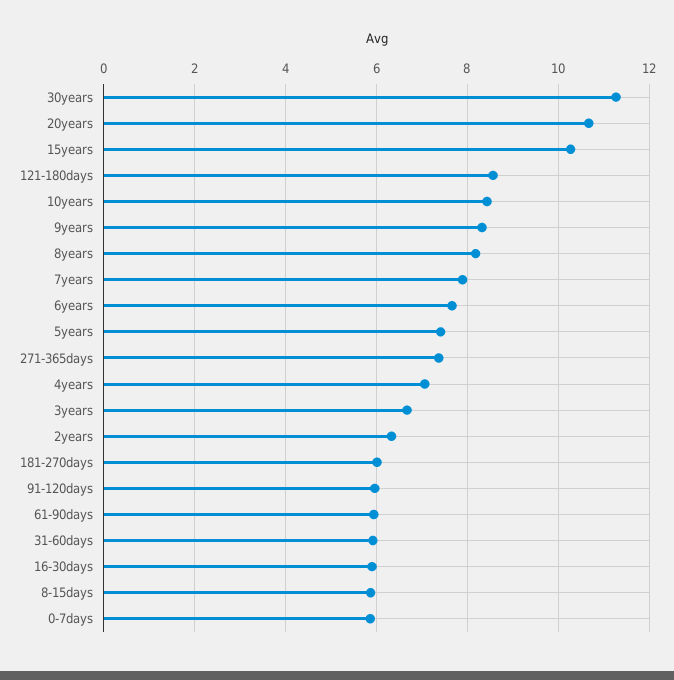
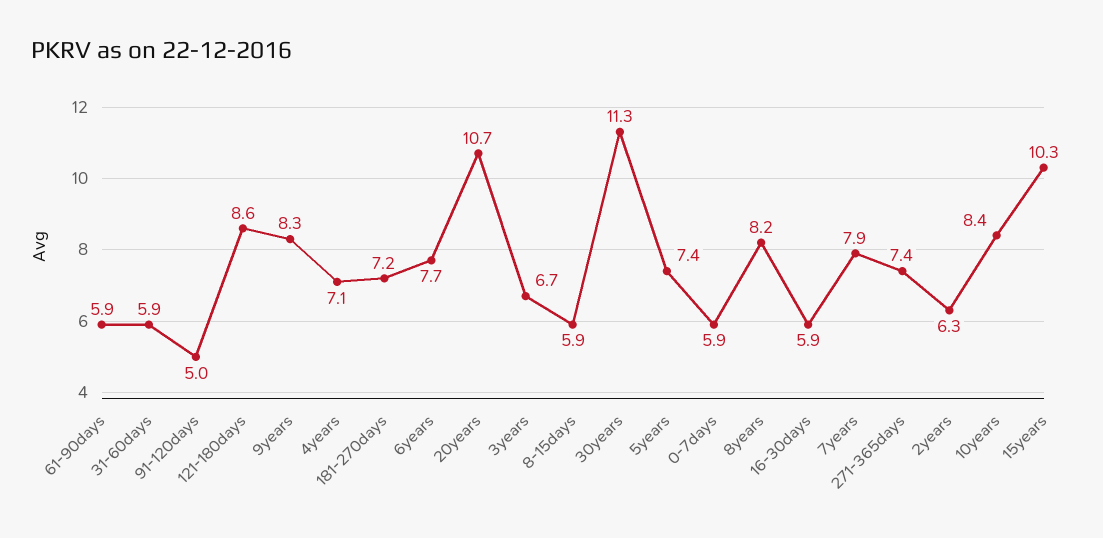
  {
    "30years": 11.3,
    "20years": 10.7,
    "15years": 10.3,
    "121-180days": 8.6,
    "10years": 8.4,
    "9years": 8.3,
    "8years": 8.2,
    "7years": 7.9,
    "6years": 7.7,
    "5years": 7.4,
    "271-365days": 7.4,
    "4years": 7.1,
    "3years": 6.7,
    "2years": 6.3,
-   "181-270days": 6,
+   "181-270days": 7.2,
-   "91-120days": 6,
+   "91-120days": 5,
    "61-90days": 5.9,
    "31-60days": 5.9,
    "16-30days": 5.9,
    "8-15days": 5.9,
    "0-7days": 5.9
  }

